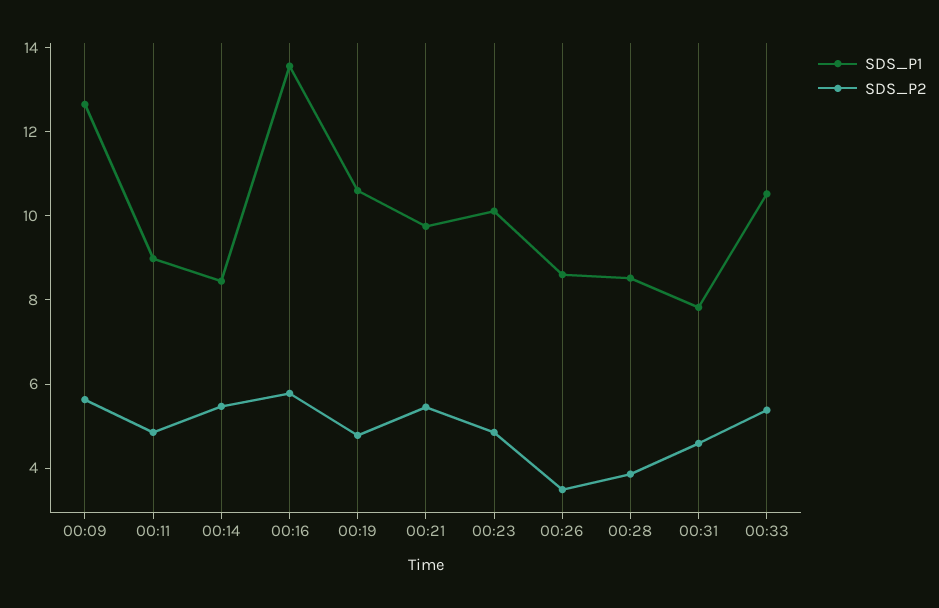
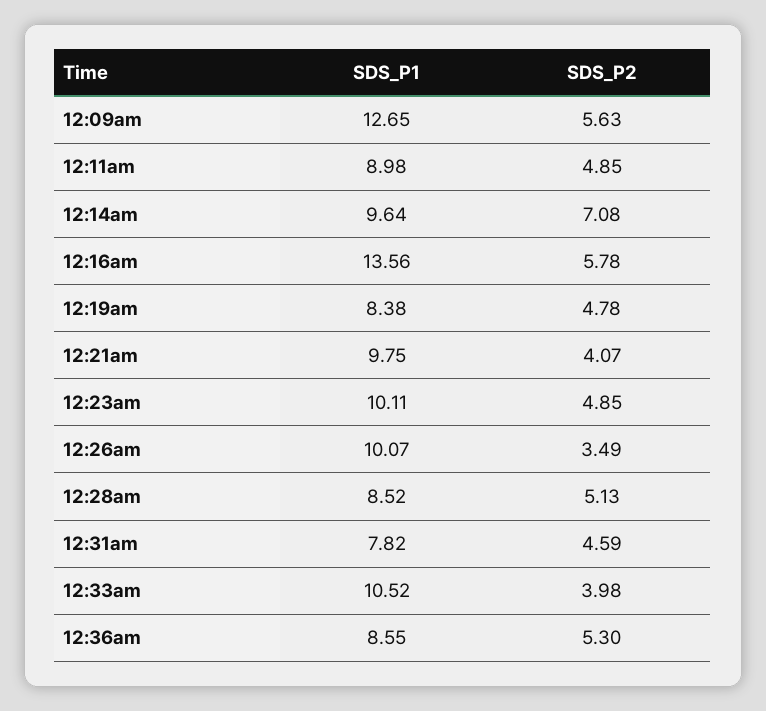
  {
    "SDS_P1": {
      "00:09": 12.65,
      "00:11": 8.98,
-     "00:14": 8.5,
+     "00:14": 9.64,
      "00:16": 13.56,
-     "00:19": 10.5,
+     "00:19": 8.38,
      "00:21": 9.75,
      "00:23": 10.11,
-     "00:26": 8.5,
+     "00:26": 10.07,
      "00:28": 8.52,
      "00:31": 7.82,
-     "00:33": 10.52
+     "00:33": 10.52,
+     "12:36am": 8.55
    },
    "SDS_P2": {
      "00:09": 5.63,
      "00:11": 4.85,
-     "00:14": 5.5,
+     "00:14": 7.08,
      "00:16": 5.78,
      "00:19": 4.78,
-     "00:21": 5.5,
+     "00:21": 4.07,
      "00:23": 4.85,
      "00:26": 3.49,
-     "00:28": 4,
+     "00:28": 5.13,
      "00:31": 4.59,
-     "00:33": 5.5
+     "00:33": 3.98,
+     "12:36am": 5.3
    }
  }

